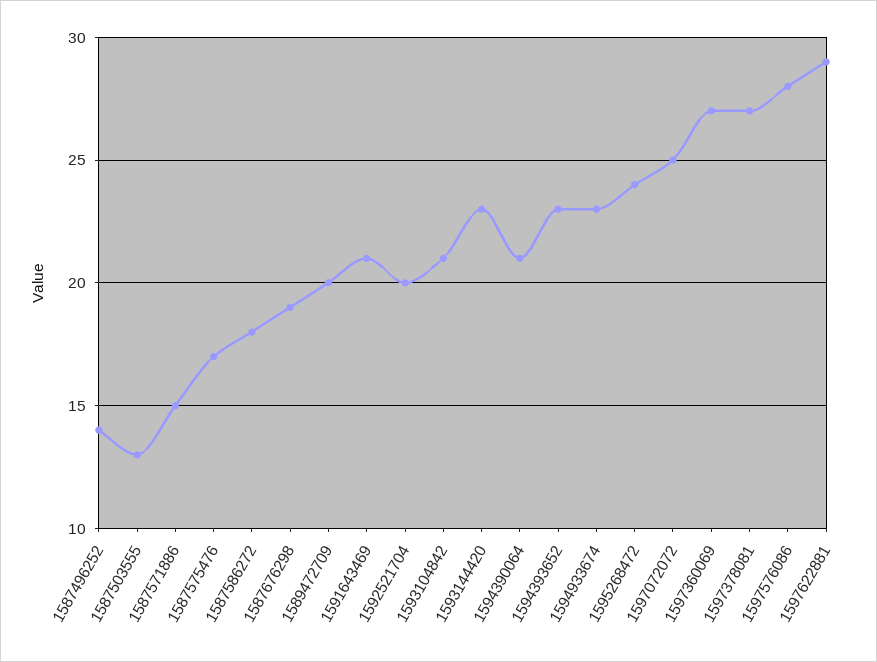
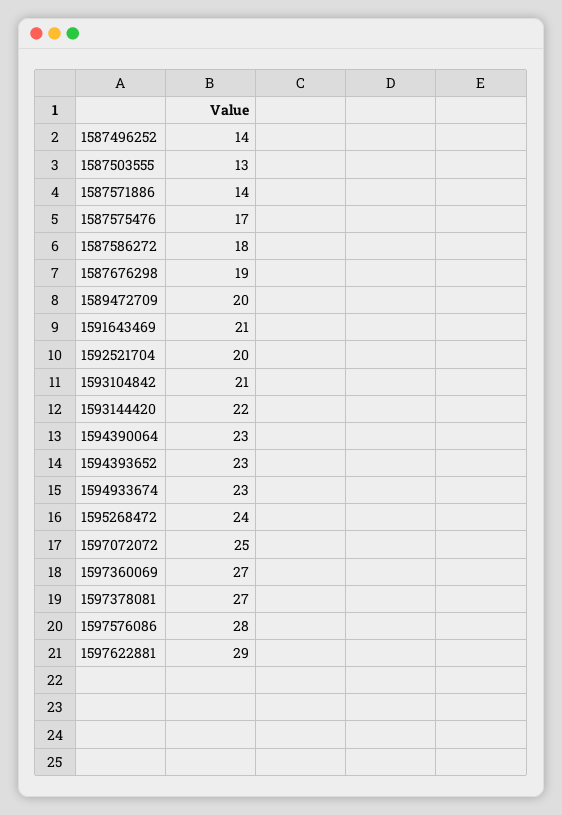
  {
    "1587496252": 14,
    "1587503555": 13,
-   "1587571886": 15,
+   "1587571886": 14,
    "1587575476": 17,
    "1587586272": 18,
    "1587676298": 19,
    "1589472709": 20,
    "1591643469": 21,
    "1592521704": 20,
    "1593104842": 21,
-   "1593144420": 23,
+   "1593144420": 22,
-   "1594390064": 21,
+   "1594390064": 23,
    "1594393652": 23,
    "1594933674": 23,
    "1595268472": 24,
    "1597072072": 25,
    "1597360069": 27,
    "1597378081": 27,
    "1597576086": 28,
    "1597622881": 29
  }

